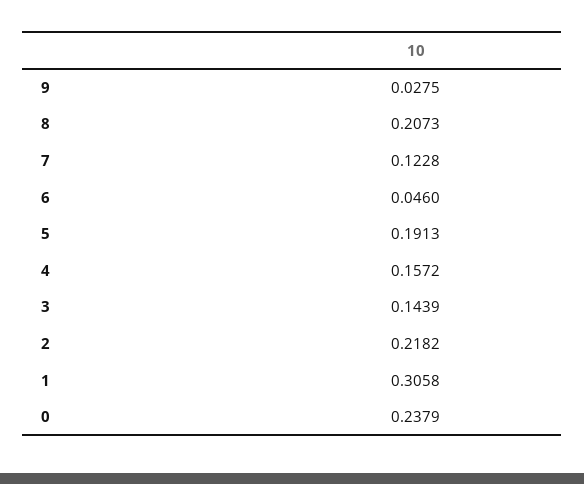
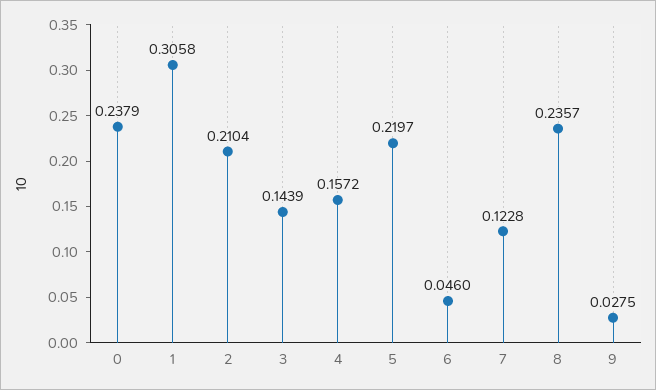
  {
    "9": 0.0275,
-   "8": 0.2073,
+   "8": 0.2357,
    "7": 0.1228,
    "6": 0.046,
-   "5": 0.1913,
+   "5": 0.2197,
    "4": 0.1572,
    "3": 0.1439,
-   "2": 0.2182,
+   "2": 0.2104,
    "1": 0.3058,
    "0": 0.2379
  }

